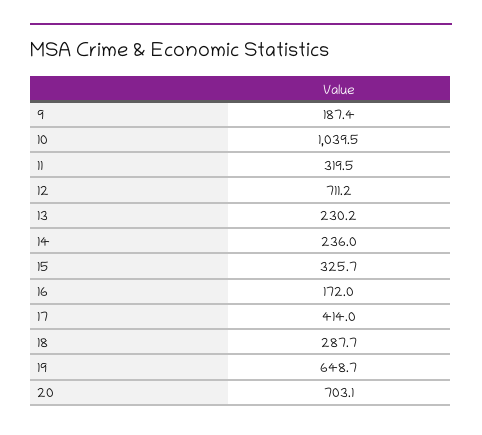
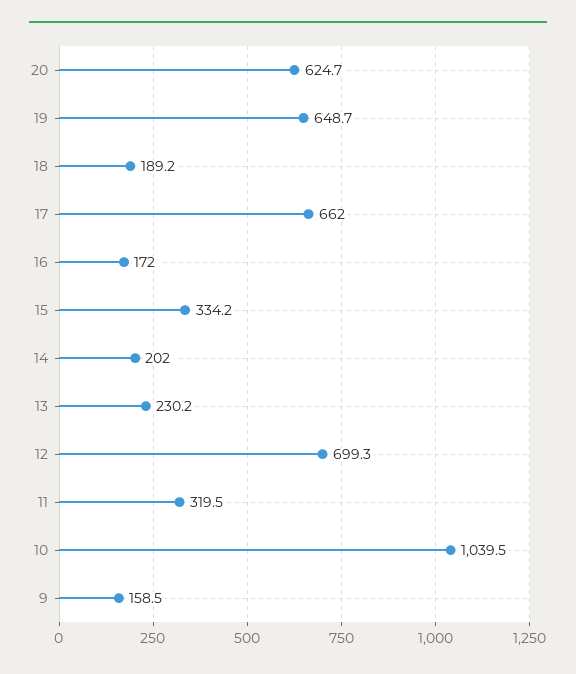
  {
-   "9": 187.4,
+   "9": 158.5,
    "10": 1039.5,
    "11": 319.5,
-   "12": 711.2,
+   "12": 699.3,
    "13": 230.2,
-   "14": 236,
+   "14": 202,
-   "15": 325.7,
+   "15": 334.2,
    "16": 172,
-   "17": 414,
+   "17": 662,
-   "18": 287.7,
+   "18": 189.2,
    "19": 648.7,
-   "20": 703.1
+   "20": 624.7
  }

